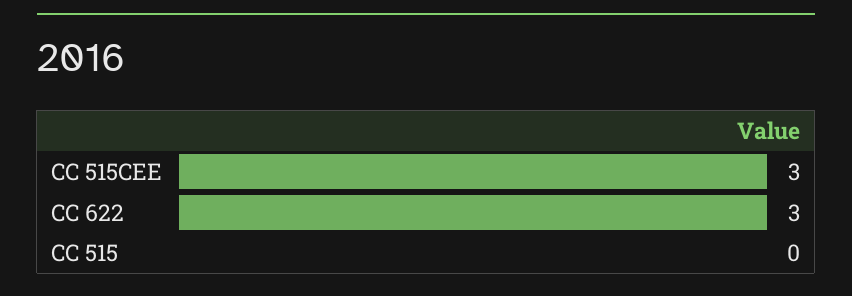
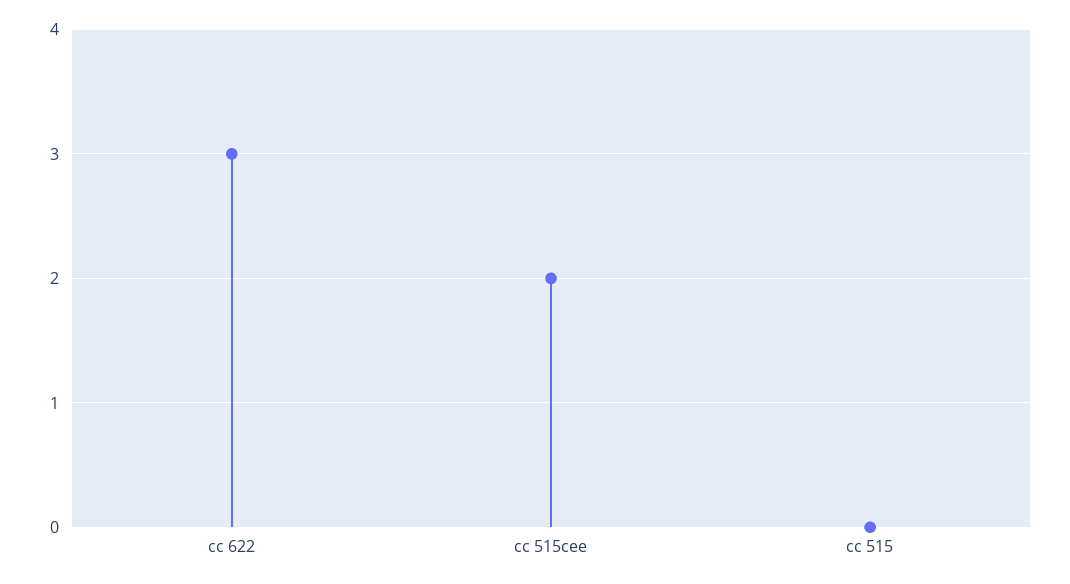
  {
-   "CC 515CEE": 3,
+   "CC 515CEE": 2,
    "CC 622": 3,
    "CC 515": 0
  }

